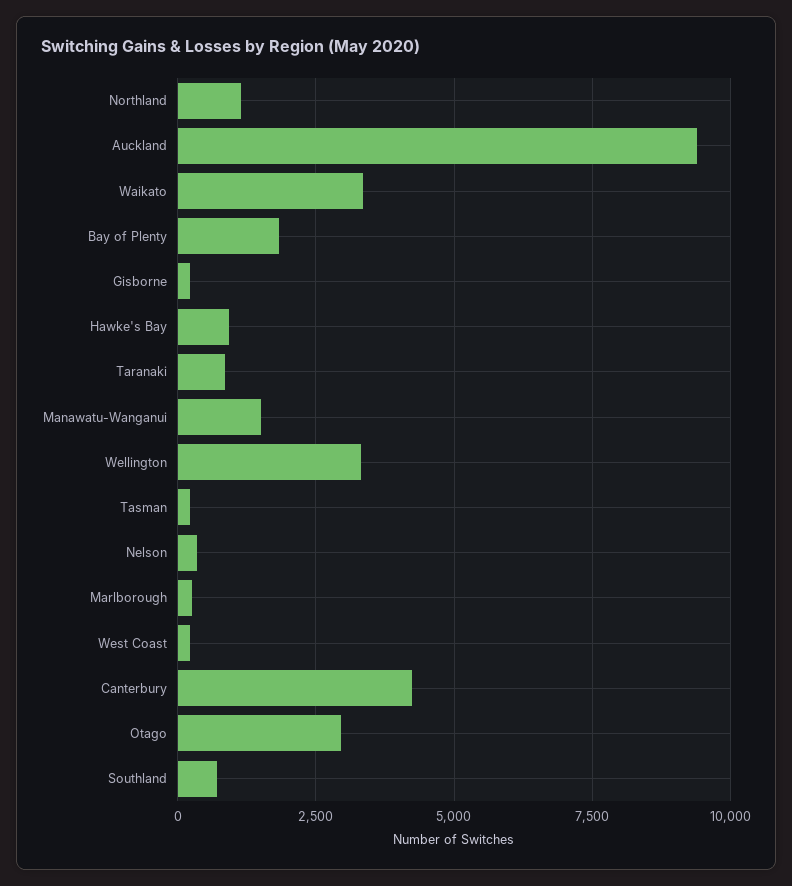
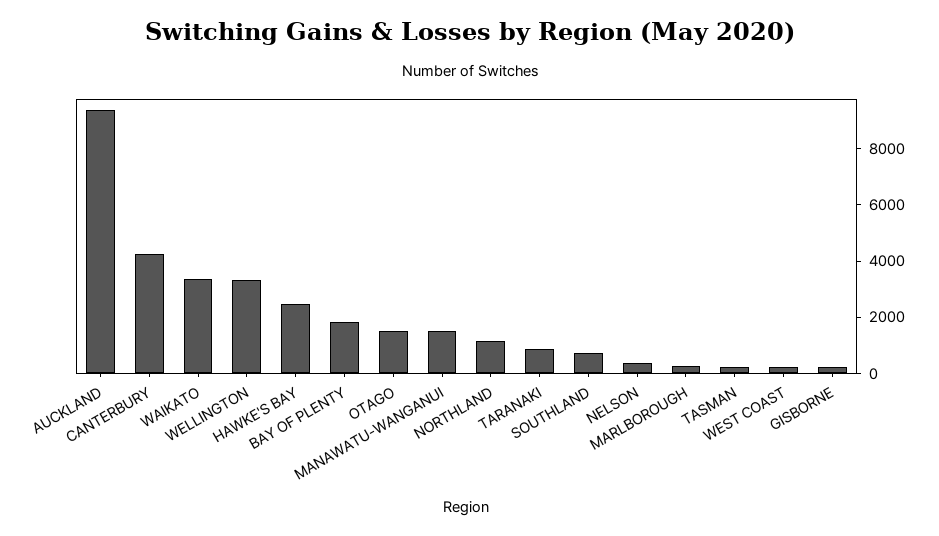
  {
    "Northland": 1250,
    "Auckland": 9500,
    "Waikato": 3250,
    "Bay of Plenty": 1750,
    "Gisborne": 250,
-   "Hawke's Bay": 1000,
+   "Hawke's Bay": 2500,
    "Taranaki": 750,
    "Manawatu-Wanganui": 1500,
    "Wellington": 3250,
    "Tasman": 250,
    "Nelson": 250,
    "Marlborough": 250,
    "West Coast": 250,
    "Canterbury": 4250,
-   "Otago": 3000,
+   "Otago": 1500,
    "Southland": 750
  }

